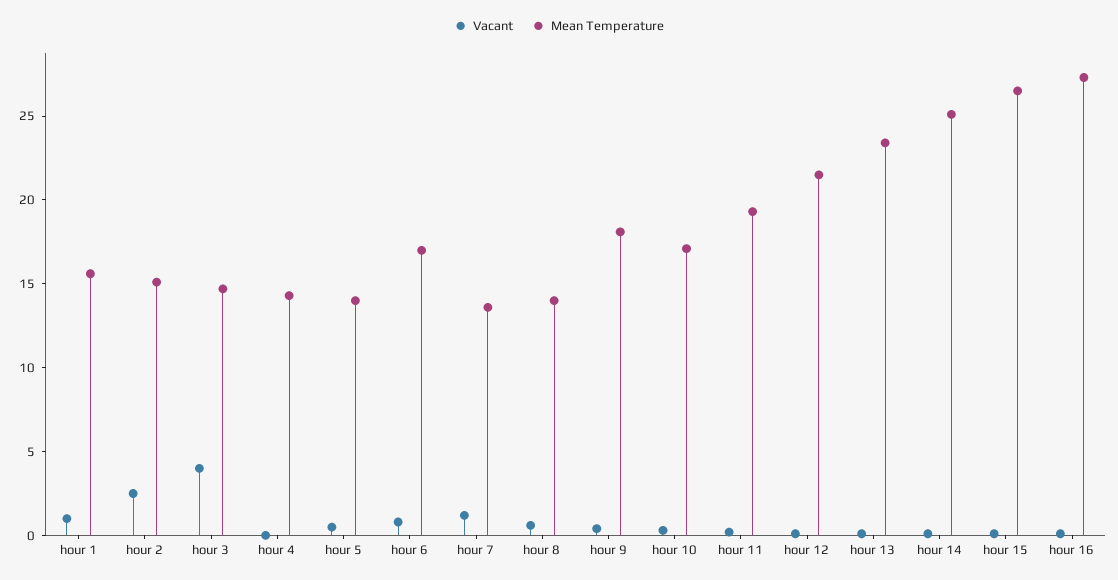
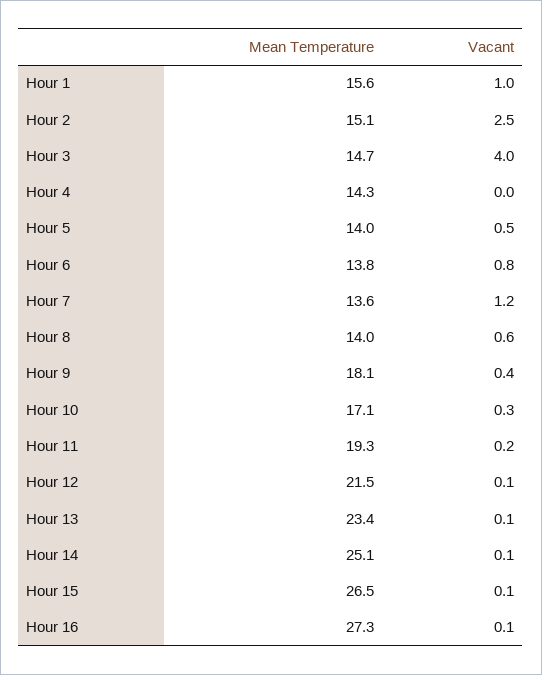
  {
    "Vacant": {
      "hour 1": 1,
      "hour 2": 2.5,
      "hour 3": 4,
      "hour 4": 0,
      "hour 5": 0.5,
      "hour 6": 0.8,
      "hour 7": 1.2,
      "hour 8": 0.6,
      "hour 9": 0.4,
      "hour 10": 0.3,
      "hour 11": 0.2,
      "hour 12": 0.1,
      "hour 13": 0.1,
      "hour 14": 0.1,
      "hour 15": 0.1,
      "hour 16": 0.1
    },
    "Mean Temperature": {
      "hour 1": 15.6,
      "hour 2": 15.1,
      "hour 3": 14.7,
      "hour 4": 14.3,
      "hour 5": 14,
-     "hour 6": 17,
+     "hour 6": 13.8,
      "hour 7": 13.6,
      "hour 8": 14,
      "hour 9": 18.1,
      "hour 10": 17.1,
      "hour 11": 19.3,
      "hour 12": 21.5,
      "hour 13": 23.4,
      "hour 14": 25.1,
      "hour 15": 26.5,
      "hour 16": 27.3
    }
  }

